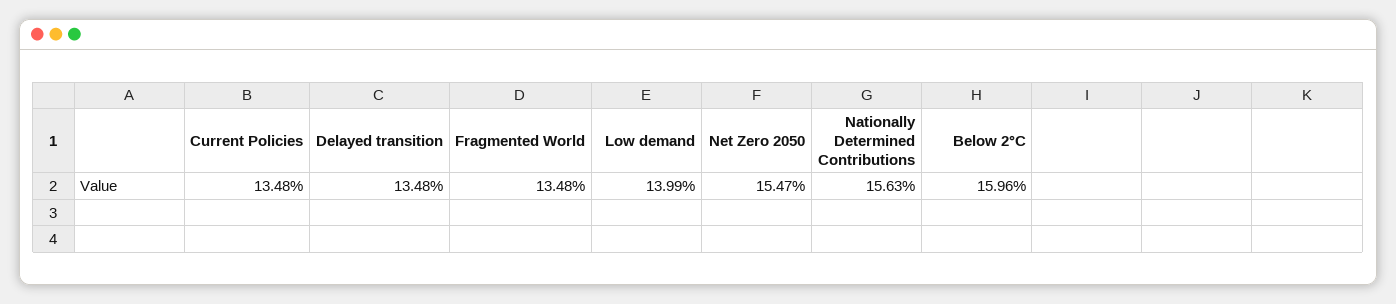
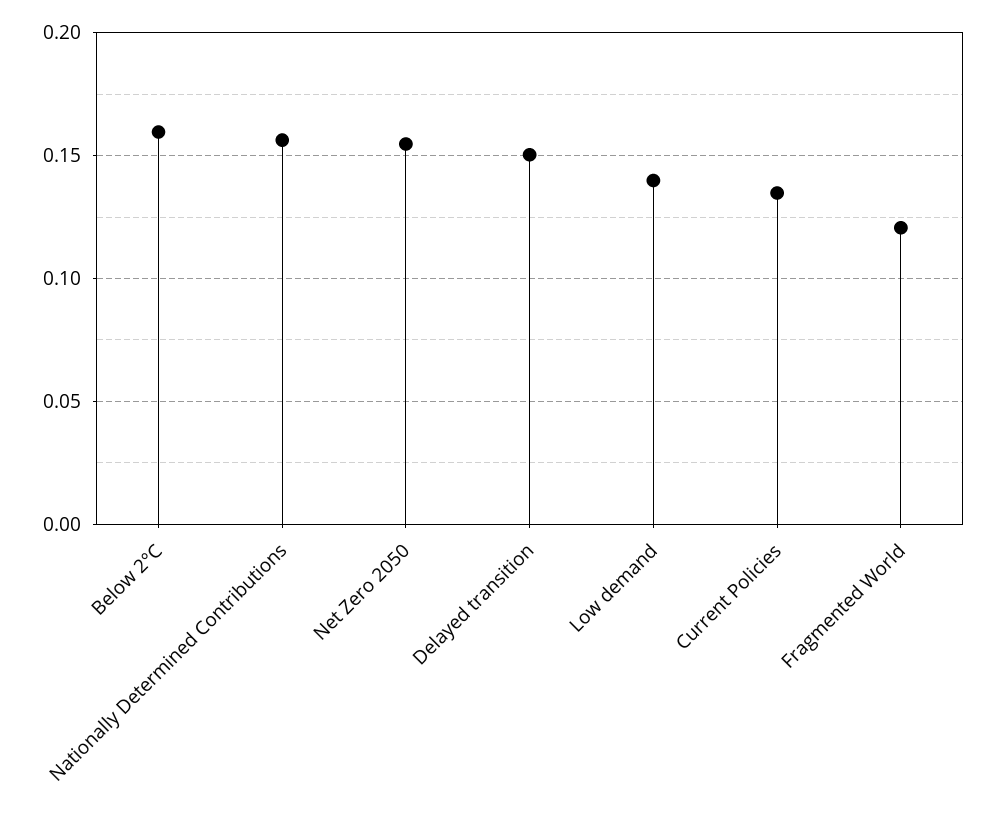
  {
    "Current Policies": 0.1348,
-   "Delayed transition": 0.1348,
+   "Delayed transition": 0.15,
-   "Fragmented World": 0.1348,
+   "Fragmented World": 0.12,
    "Low demand": 0.1399,
    "Net Zero 2050": 0.1547,
    "Nationally Determined Contributions": 0.1563,
    "Below 2°C": 0.1596
  }

